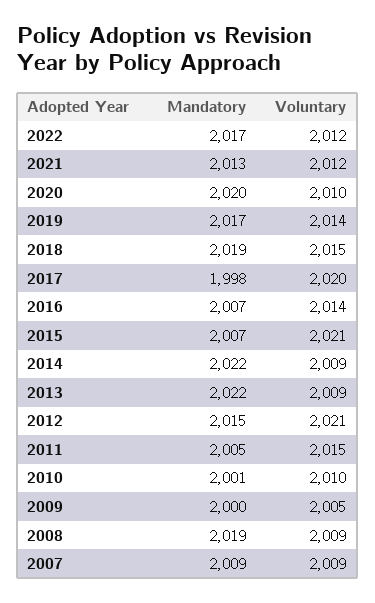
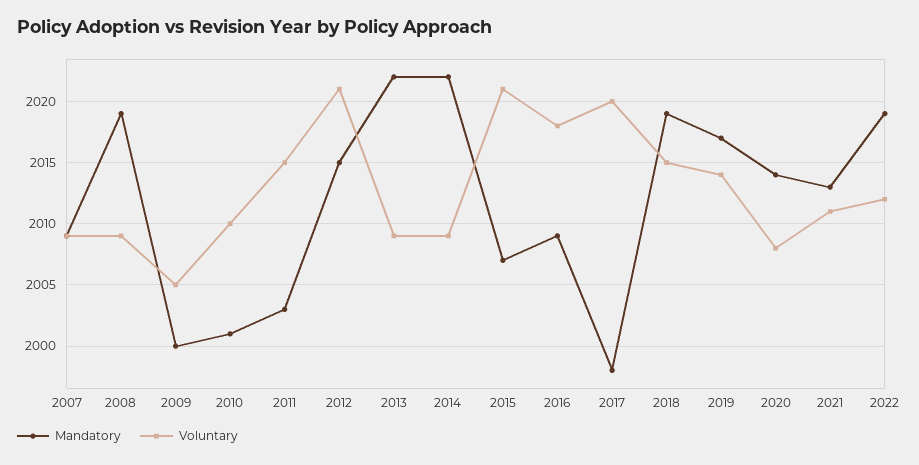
  {
    "Mandatory": {
-     "2022": 2017,
+     "2022": 2019,
      "2021": 2013,
-     "2020": 2020,
+     "2020": 2014,
      "2019": 2017,
      "2018": 2019,
      "2017": 1998,
-     "2016": 2007,
+     "2016": 2009,
      "2015": 2007,
      "2014": 2022,
      "2013": 2022,
      "2012": 2015,
-     "2011": 2005,
+     "2011": 2003,
      "2010": 2001,
      "2009": 2000,
      "2008": 2019,
      "2007": 2009
    },
    "Voluntary": {
      "2022": 2012,
-     "2021": 2012,
+     "2021": 2011,
-     "2020": 2010,
+     "2020": 2008,
      "2019": 2014,
      "2018": 2015,
      "2017": 2020,
-     "2016": 2014,
+     "2016": 2018,
      "2015": 2021,
      "2014": 2009,
      "2013": 2009,
      "2012": 2021,
      "2011": 2015,
      "2010": 2010,
      "2009": 2005,
      "2008": 2009,
      "2007": 2009
    }
  }

